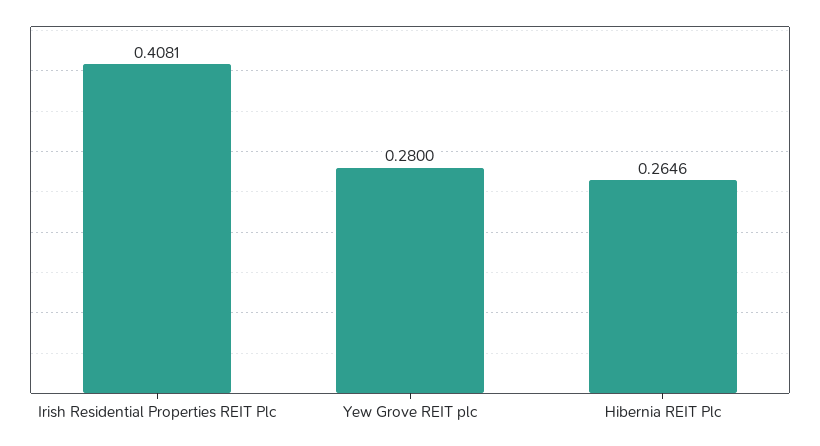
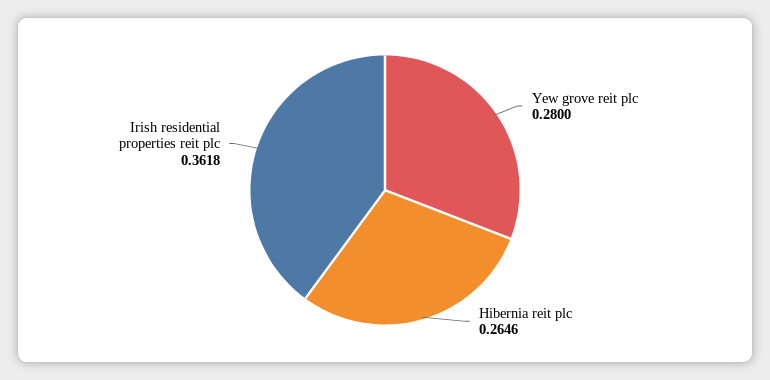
  {
-   "Irish Residential Properties REIT Plc": 0.4081,
+   "Irish Residential Properties REIT Plc": 0.3618,
    "Yew Grove REIT plc": 0.28,
    "Hibernia REIT Plc": 0.2646
  }

